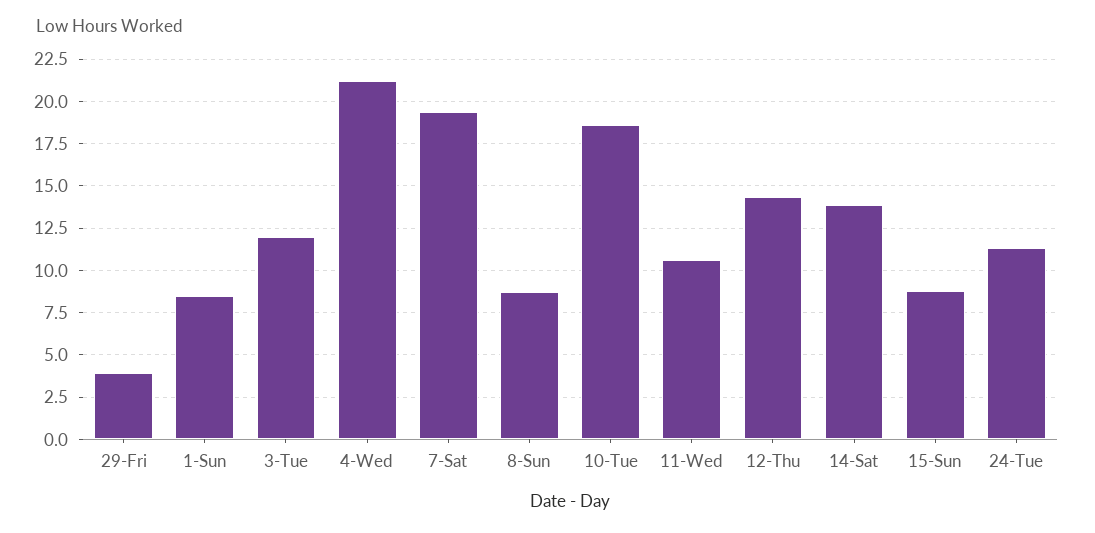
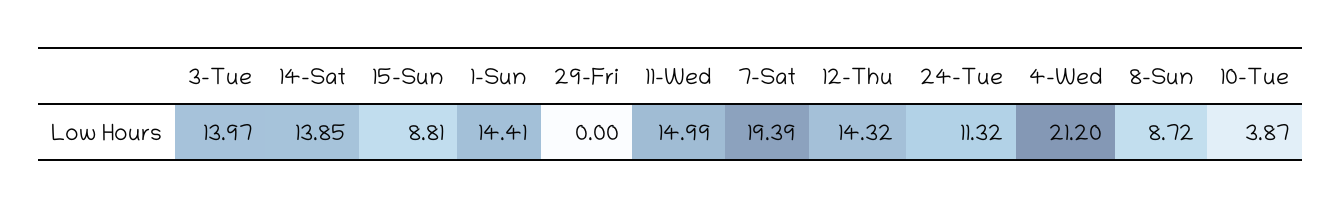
  {
-   "29-Fri": 4,
+   "29-Fri": 0,
-   "1-Sun": 8.5,
+   "1-Sun": 14.41,
-   "3-Tue": 12,
+   "3-Tue": 13.97,
    "4-Wed": 21.2,
    "7-Sat": 19.39,
    "8-Sun": 8.72,
-   "10-Tue": 18.5,
+   "10-Tue": 3.87,
-   "11-Wed": 10.5,
+   "11-Wed": 14.99,
    "12-Thu": 14.32,
    "14-Sat": 13.85,
    "15-Sun": 8.81,
    "24-Tue": 11.32
  }

